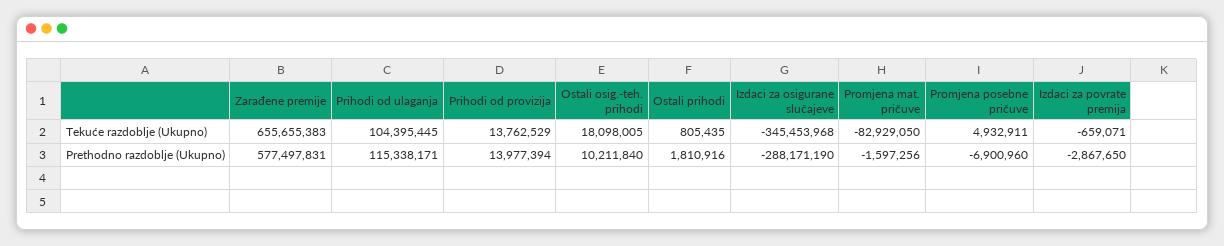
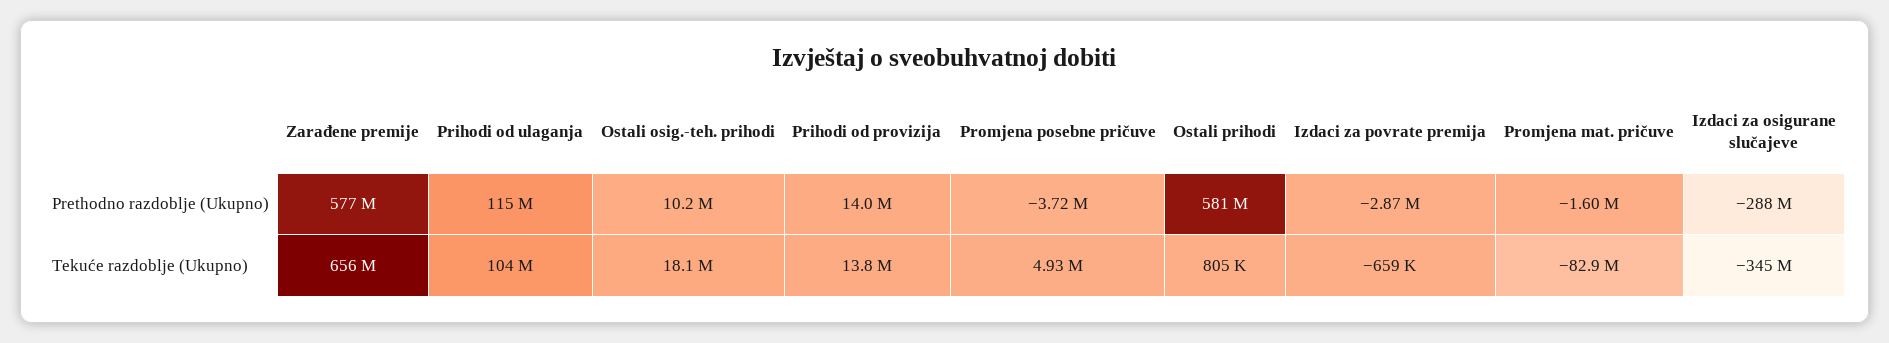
  {
    "Zarađene premije": {
      "Tekuće razdoblje (Ukupno)": 655655383,
      "Prethodno razdoblje (Ukupno)": 577497831
    },
    "Prihodi od ulaganja": {
      "Tekuće razdoblje (Ukupno)": 104395445,
      "Prethodno razdoblje (Ukupno)": 115338171
    },
    "Prihodi od provizija": {
      "Tekuće razdoblje (Ukupno)": 13762529,
      "Prethodno razdoblje (Ukupno)": 13977394
    },
    "Ostali osig.-teh. prihodi": {
      "Tekuće razdoblje (Ukupno)": 18098005,
      "Prethodno razdoblje (Ukupno)": 10211840
    },
    "Ostali prihodi": {
      "Tekuće razdoblje (Ukupno)": 805435,
-     "Prethodno razdoblje (Ukupno)": 1810916
+     "Prethodno razdoblje (Ukupno)": 581000000
    },
    "Izdaci za osigurane slučajeve": {
      "Tekuće razdoblje (Ukupno)": -345453968,
      "Prethodno razdoblje (Ukupno)": -288171190
    },
    "Promjena mat. pričuve": {
      "Tekuće razdoblje (Ukupno)": -82929050,
      "Prethodno razdoblje (Ukupno)": -1597256
    },
    "Promjena posebne pričuve": {
      "Tekuće razdoblje (Ukupno)": 4932911,
-     "Prethodno razdoblje (Ukupno)": -6900960
+     "Prethodno razdoblje (Ukupno)": -3720000
    },
    "Izdaci za povrate premija": {
      "Tekuće razdoblje (Ukupno)": -659071,
      "Prethodno razdoblje (Ukupno)": -2867650
    }
  }

